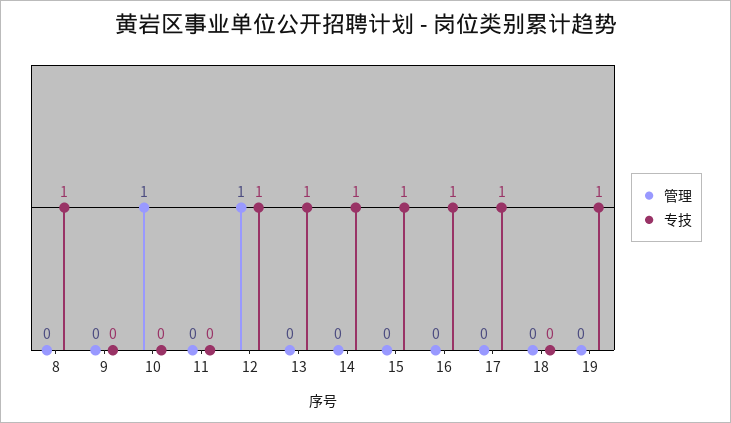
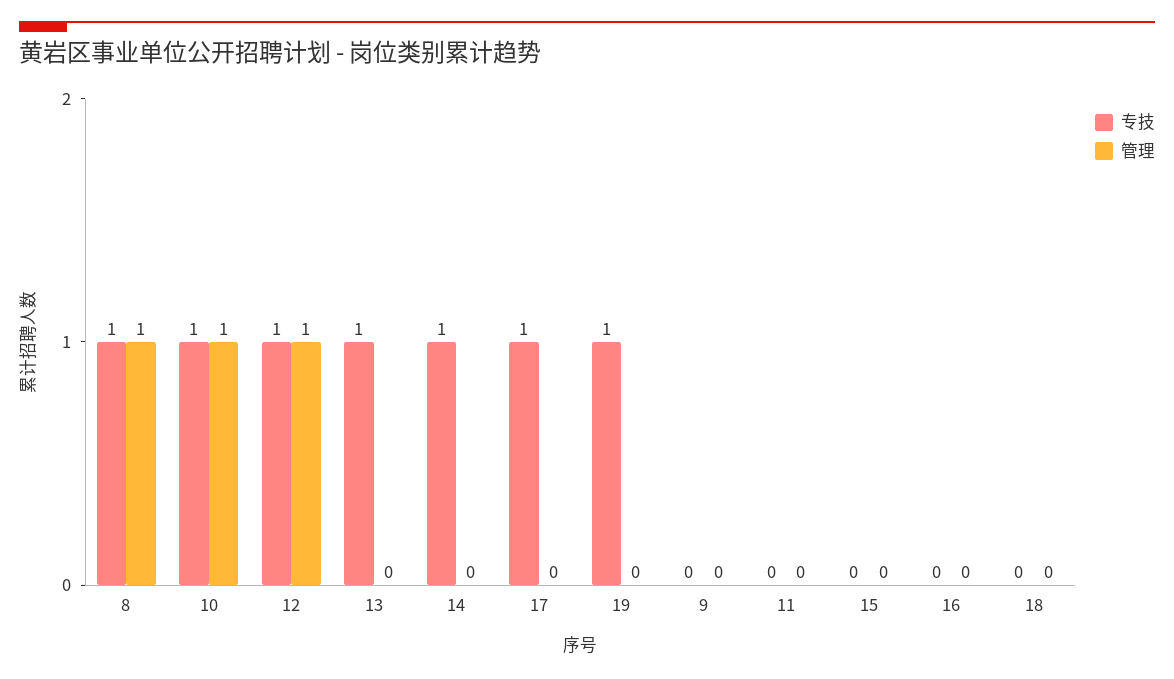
  {
    "管理": {
-     "8": 0,
+     "8": 1,
      "9": 0,
      "10": 1,
      "11": 0,
      "12": 1,
      "13": 0,
      "14": 0,
      "15": 0,
      "16": 0,
      "17": 0,
      "18": 0,
      "19": 0
    },
    "专技": {
      "8": 1,
      "9": 0,
-     "10": 0,
+     "10": 1,
      "11": 0,
      "12": 1,
      "13": 1,
      "14": 1,
-     "15": 1,
+     "15": 0,
-     "16": 1,
+     "16": 0,
      "17": 1,
      "18": 0,
      "19": 1
    }
  }

